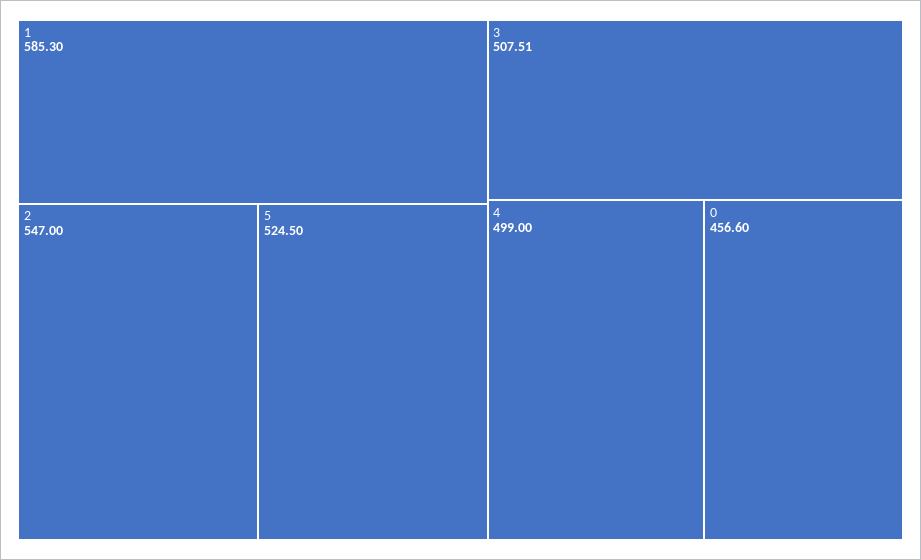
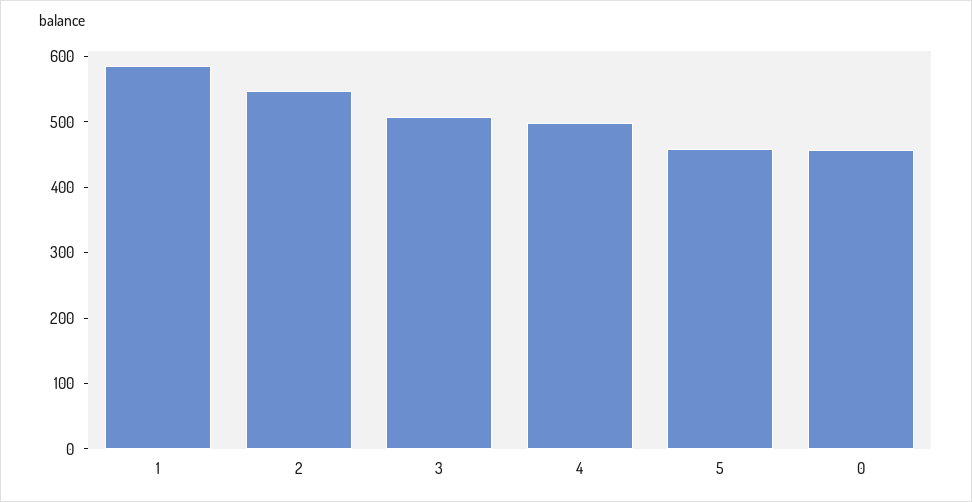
  {
    "1": 585.3,
    "2": 547,
-   "5": 524.5,
+   "5": 460,
    "3": 507.51,
    "4": 499,
    "0": 456.6
  }

